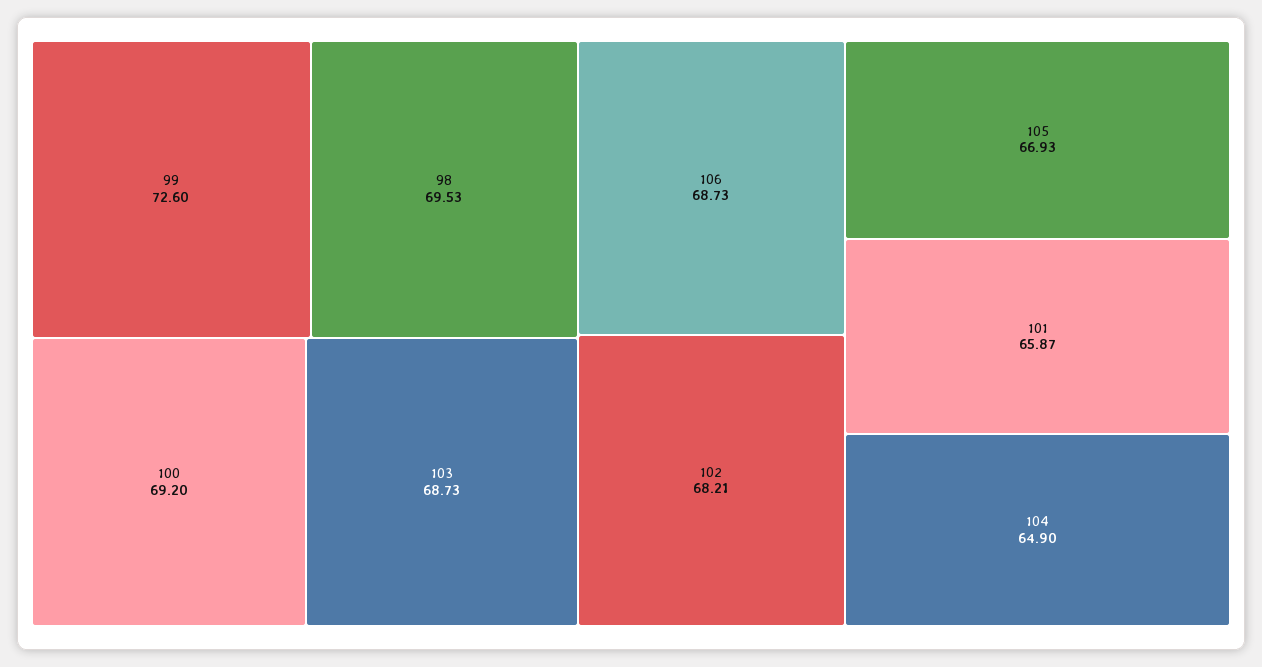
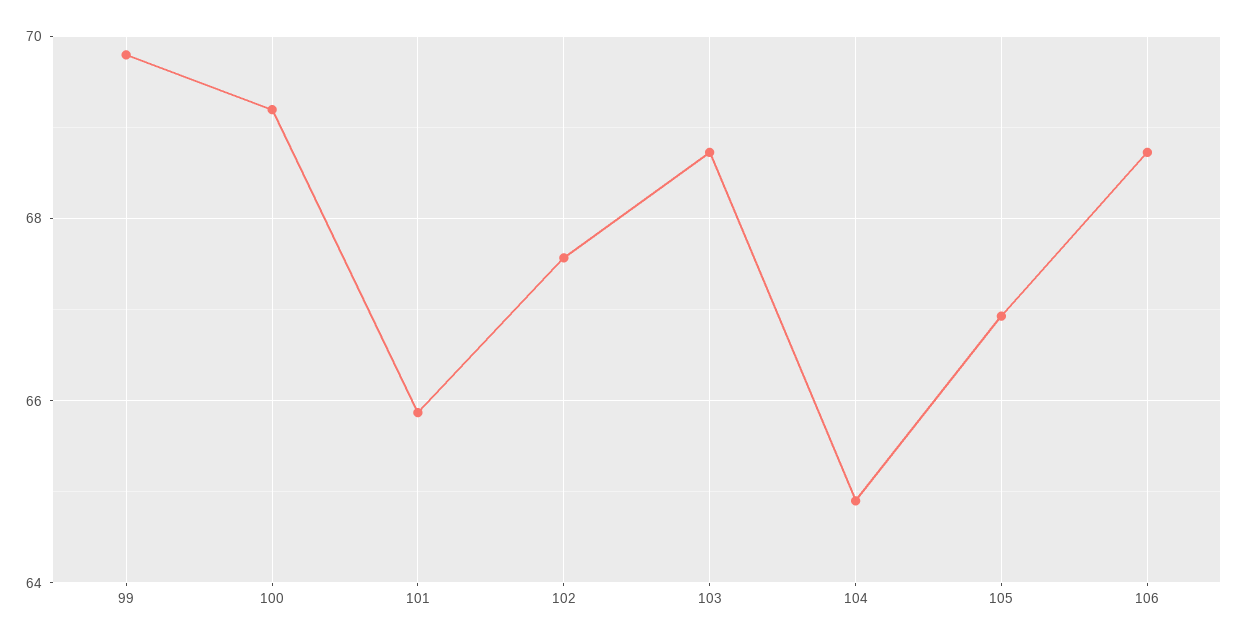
  {
-   "99": 72.6,
+   "99": 69.8,
-   "98": 69.53,
    "100": 69.2,
    "103": 68.73,
    "106": 68.73,
-   "102": 68.21,
+   "102": 67.6,
    "105": 66.93,
    "101": 65.87,
    "104": 64.9
  }

